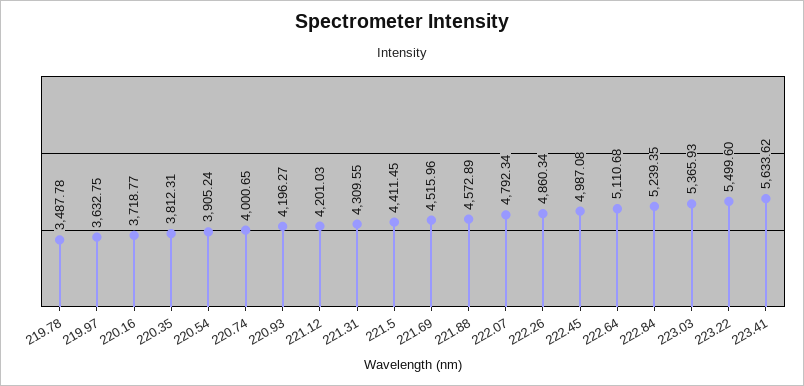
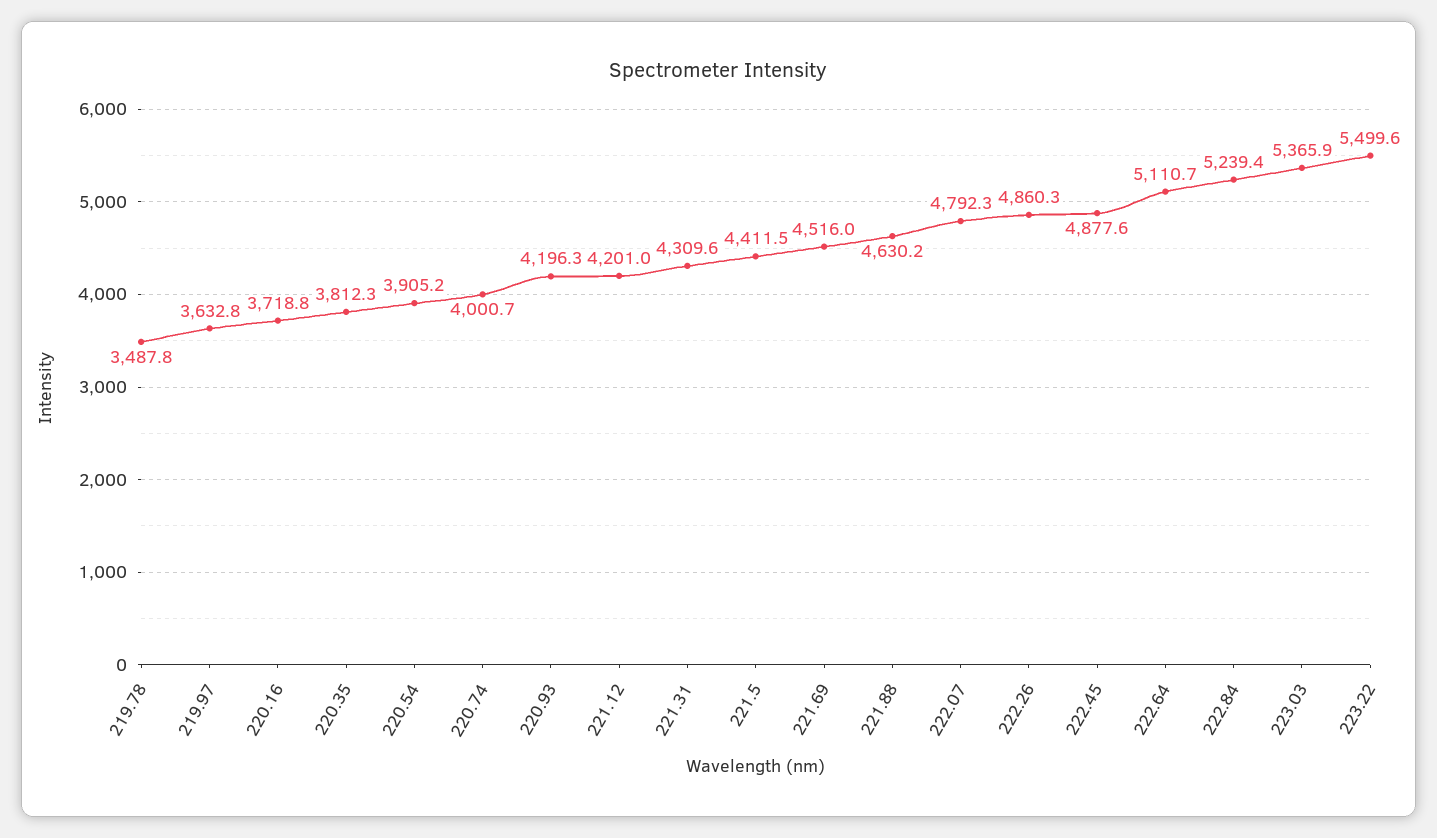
  {
    "219.78": 3487.78,
    "219.97": 3632.75,
    "220.16": 3718.77,
    "220.35": 3812.31,
    "220.54": 3905.24,
    "220.74": 4000.65,
    "220.93": 4196.27,
    "221.12": 4201.03,
    "221.31": 4309.55,
    "221.5": 4411.45,
    "221.69": 4515.96,
-   "221.88": 4572.89,
+   "221.88": 4630.2,
    "222.07": 4792.34,
    "222.26": 4860.34,
-   "222.45": 4987.08,
+   "222.45": 4877.6,
    "222.64": 5110.68,
    "222.84": 5239.35,
    "223.03": 5365.93,
-   "223.22": 5499.6,
+   "223.22": 5499.6
-   "223.41": 5633.62
  }

